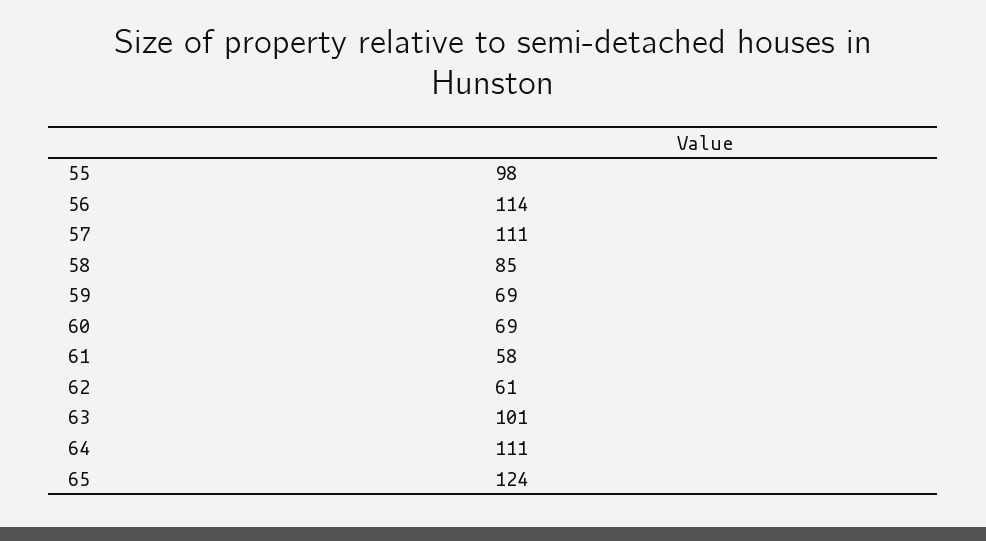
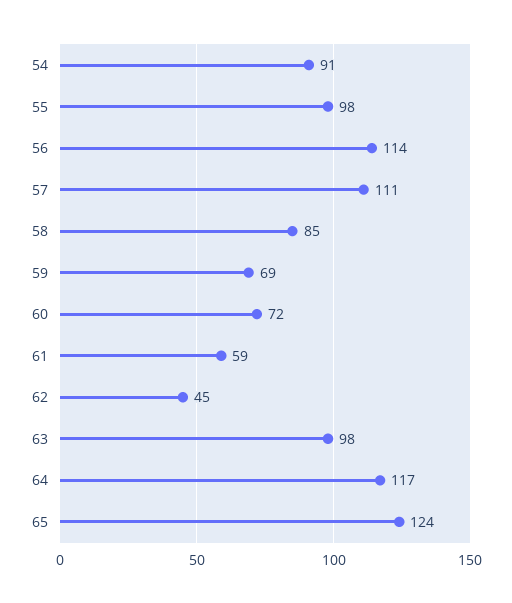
  {
    "55": 98,
    "56": 114,
    "57": 111,
    "58": 85,
    "59": 69,
-   "60": 69,
+   "60": 72,
-   "61": 58,
+   "61": 59,
-   "62": 61,
+   "62": 45,
-   "63": 101,
+   "63": 98,
-   "64": 111,
+   "64": 117,
-   "65": 124
+   "65": 124,
+   "54": 91
  }

